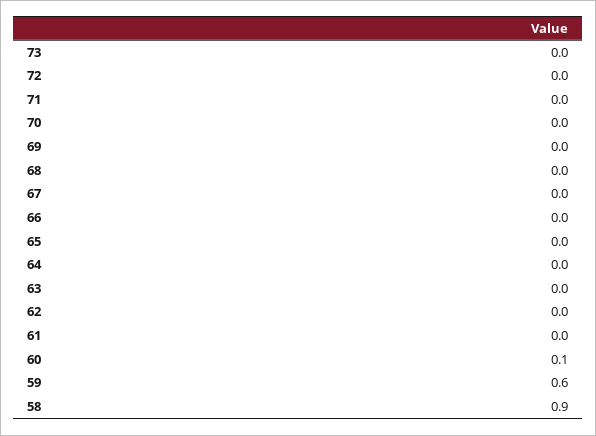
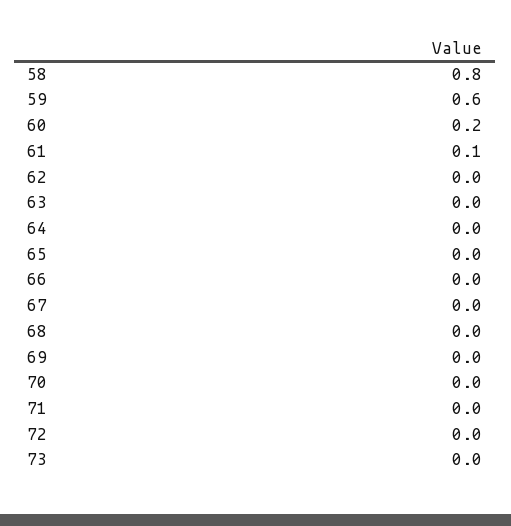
  {
    "73": 0,
    "72": 0,
    "71": 0,
    "70": 0,
    "69": 0,
    "68": 0,
    "67": 0,
    "66": 0,
    "65": 0,
    "64": 0,
    "63": 0,
    "62": 0,
-   "61": 0,
+   "61": 0.1,
-   "60": 0.1,
+   "60": 0.2,
    "59": 0.6,
-   "58": 0.9
+   "58": 0.8
  }

